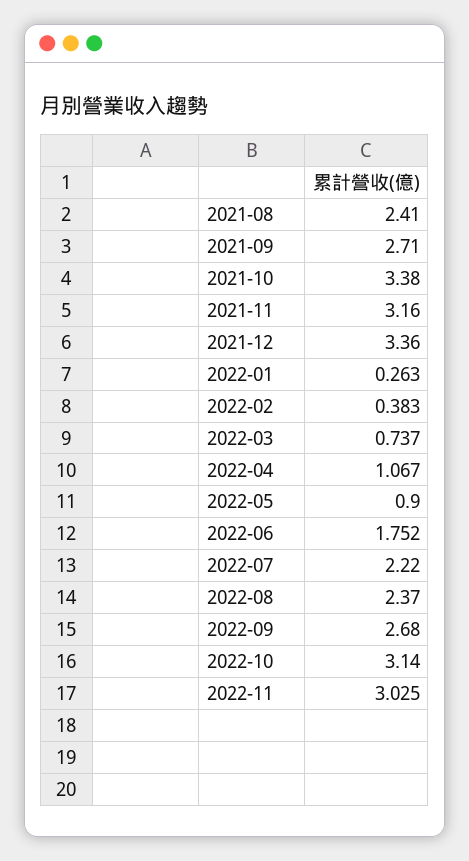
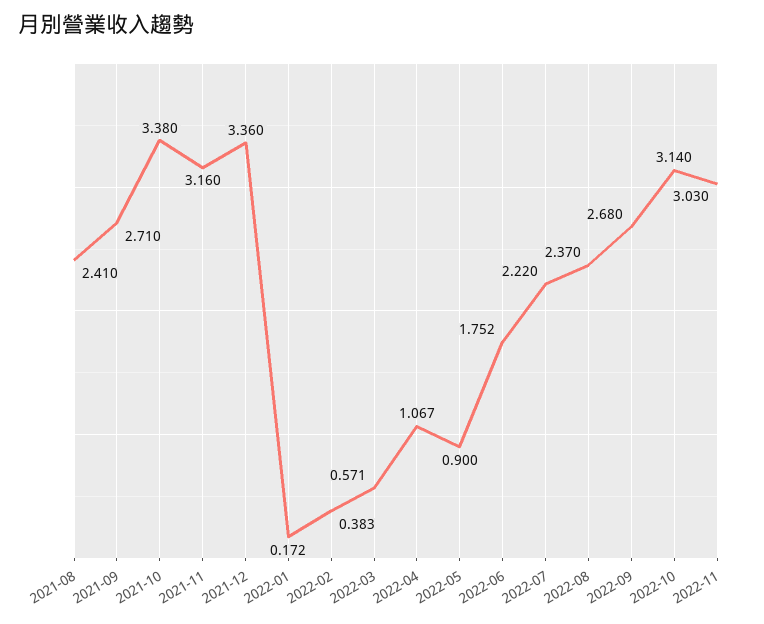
  {
    "2021-08": 2.41,
    "2021-09": 2.71,
    "2021-10": 3.38,
    "2021-11": 3.16,
    "2021-12": 3.36,
-   "2022-01": 0.263,
+   "2022-01": 0.172,
    "2022-02": 0.383,
-   "2022-03": 0.737,
+   "2022-03": 0.571,
    "2022-04": 1.067,
    "2022-05": 0.9,
    "2022-06": 1.752,
    "2022-07": 2.22,
    "2022-08": 2.37,
    "2022-09": 2.68,
    "2022-10": 3.14,
-   "2022-11": 3.025
+   "2022-11": 3.03
  }

